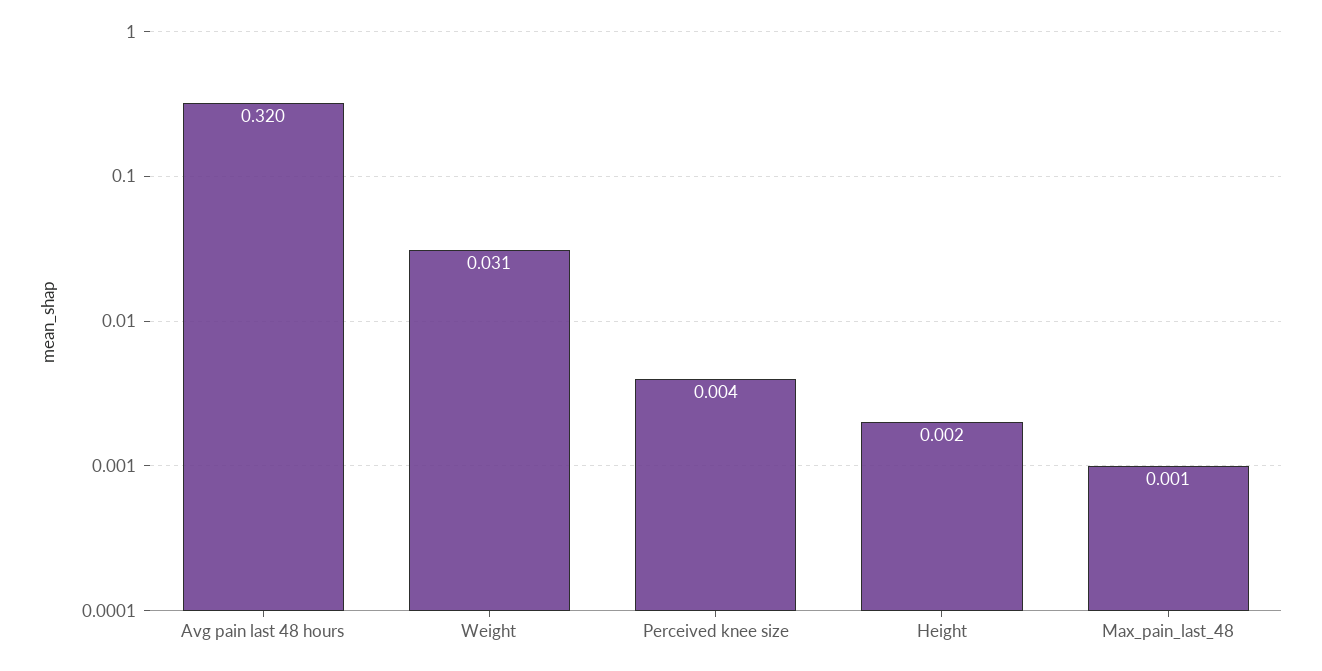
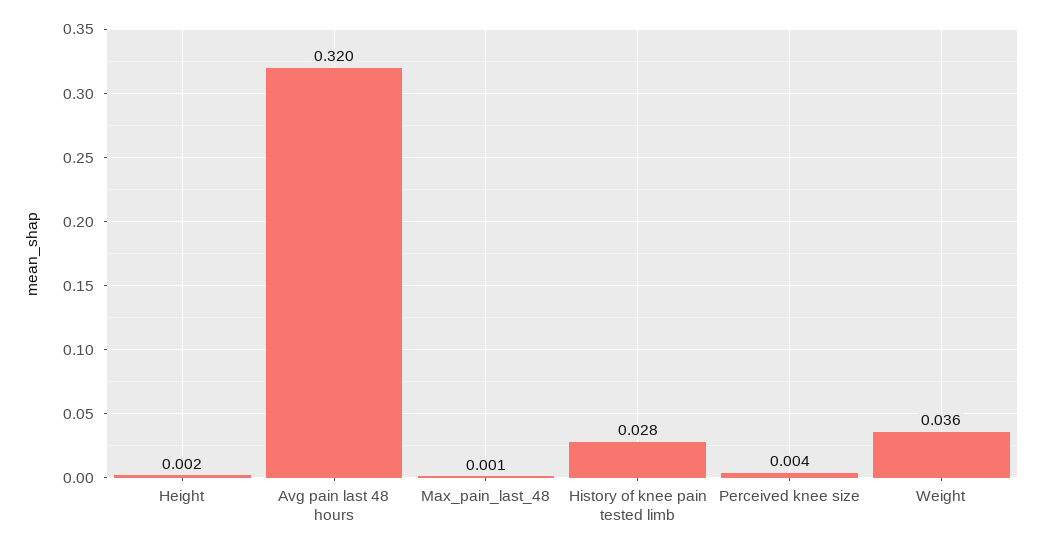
  {
    "Avg pain last 48 hours": 0.32,
-   "Weight": 0.031,
+   "Weight": 0.036,
    "Perceived knee size": 0.004,
    "Height": 0.002,
-   "Max_pain_last_48": 0.001
+   "Max_pain_last_48": 0.001,
+   "History of knee pain tested limb": 0.028
  }

